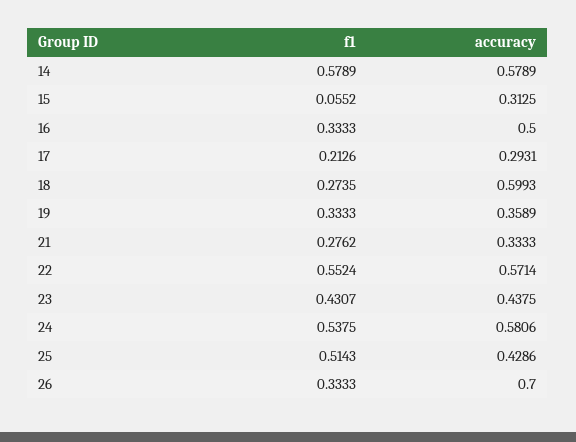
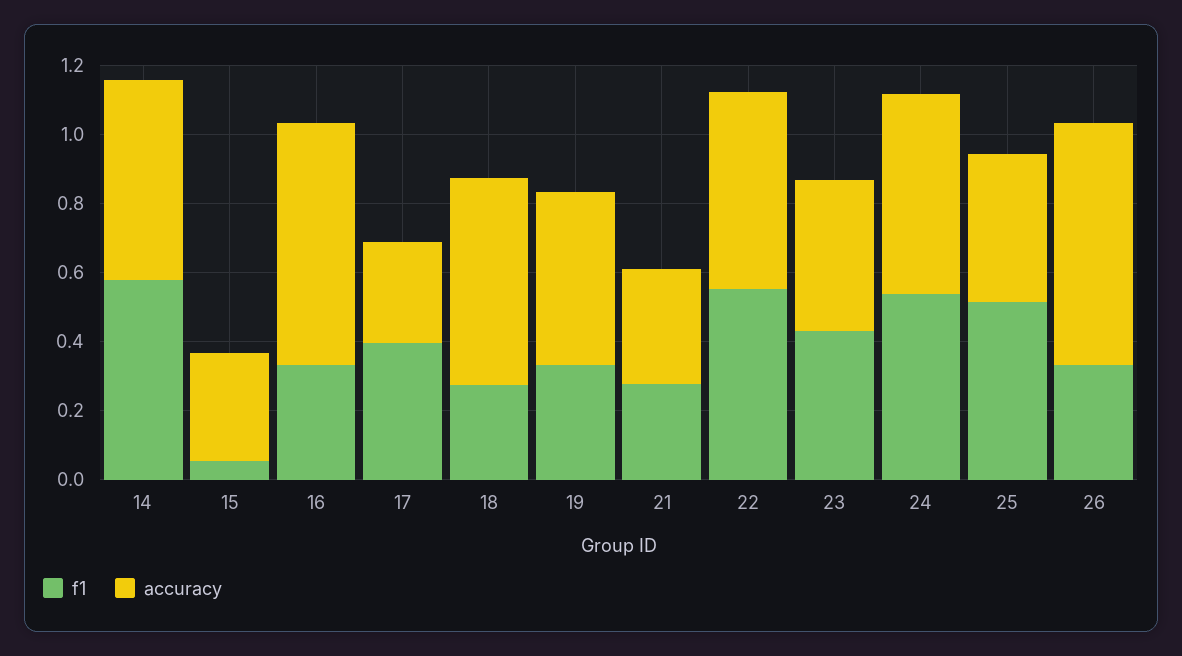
  {
    "f1": {
      "14": 0.5789,
      "15": 0.0552,
      "16": 0.3333,
-     "17": 0.2126,
+     "17": 0.4,
      "18": 0.2735,
      "19": 0.3333,
      "21": 0.2762,
      "22": 0.5524,
      "23": 0.4307,
      "24": 0.5375,
      "25": 0.5143,
      "26": 0.3333
    },
    "accuracy": {
      "14": 0.5789,
      "15": 0.3125,
-     "16": 0.5,
+     "16": 0.7,
      "17": 0.2931,
      "18": 0.5993,
-     "19": 0.3589,
+     "19": 0.5,
      "21": 0.3333,
      "22": 0.5714,
      "23": 0.4375,
      "24": 0.5806,
      "25": 0.4286,
      "26": 0.7
    }
  }

